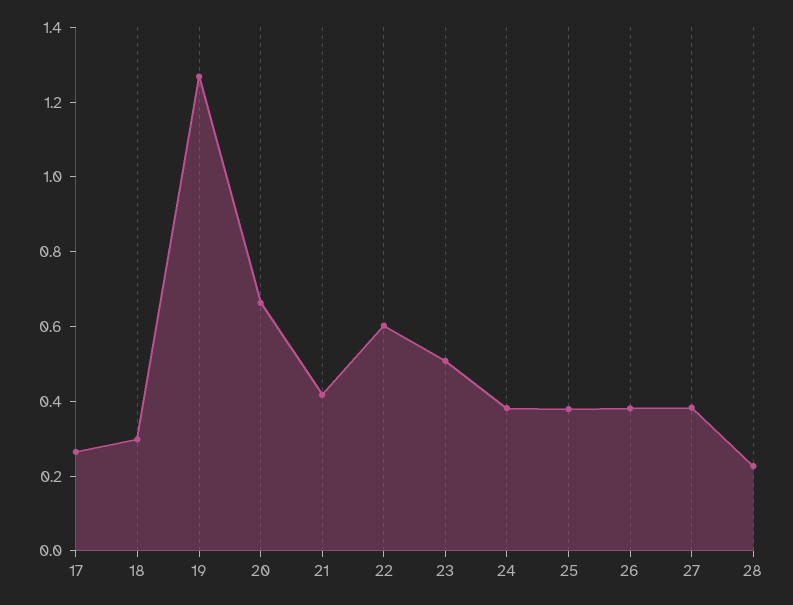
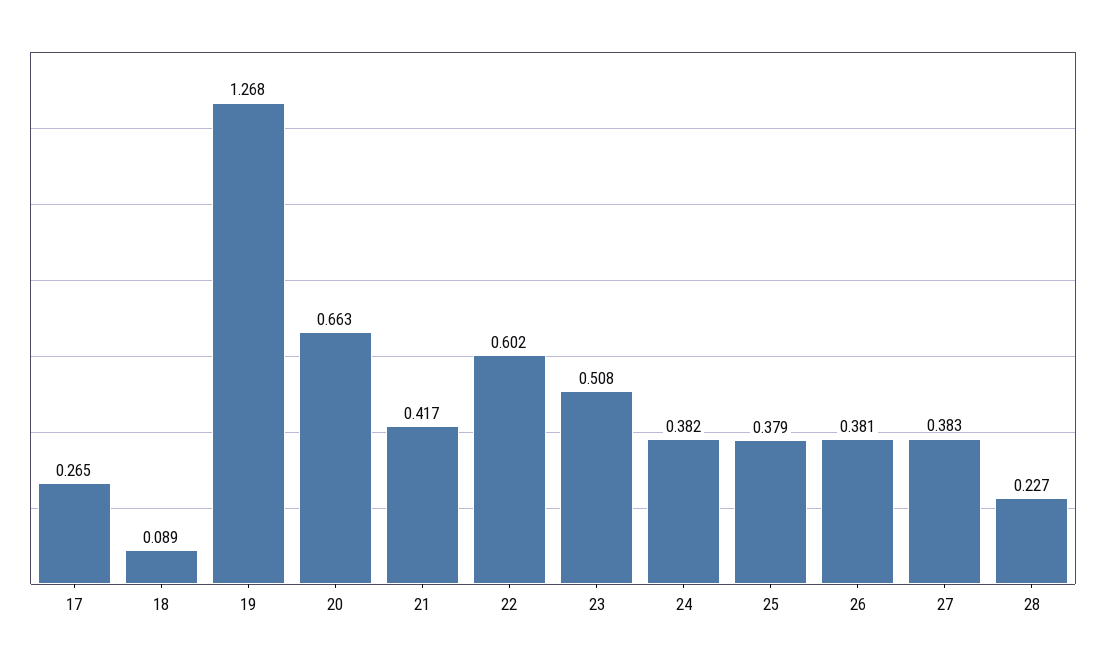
  {
    "17": 0.265,
-   "18": 0.3,
+   "18": 0.089,
    "19": 1.268,
    "20": 0.663,
    "21": 0.417,
    "22": 0.602,
    "23": 0.508,
    "24": 0.382,
    "25": 0.379,
    "26": 0.381,
    "27": 0.383,
    "28": 0.227
  }

